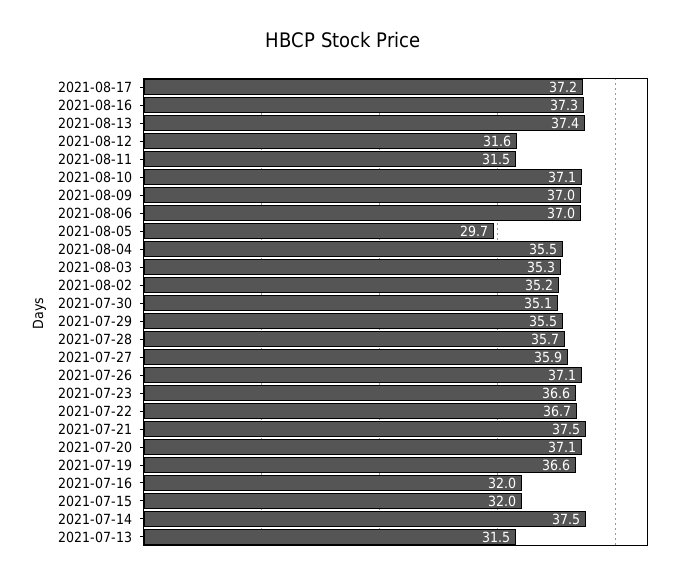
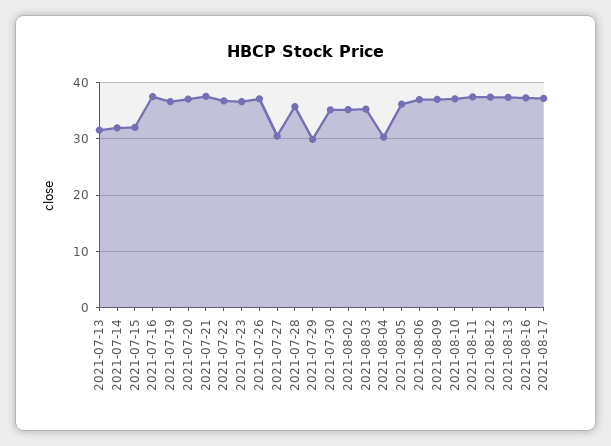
  {
    "2021-08-17": 37.2,
    "2021-08-16": 37.3,
    "2021-08-13": 37.4,
-   "2021-08-12": 31.6,
+   "2021-08-12": 38,
-   "2021-08-11": 31.5,
+   "2021-08-11": 38,
    "2021-08-10": 37.1,
    "2021-08-09": 37,
    "2021-08-06": 37,
-   "2021-08-05": 29.7,
+   "2021-08-05": 36,
-   "2021-08-04": 35.5,
+   "2021-08-04": 30,
    "2021-08-03": 35.3,
    "2021-08-02": 35.2,
    "2021-07-30": 35.1,
-   "2021-07-29": 35.5,
+   "2021-07-29": 30,
    "2021-07-28": 35.7,
-   "2021-07-27": 35.9,
+   "2021-07-27": 30,
    "2021-07-26": 37.1,
    "2021-07-23": 36.6,
    "2021-07-22": 36.7,
    "2021-07-21": 37.5,
    "2021-07-20": 37.1,
    "2021-07-19": 36.6,
-   "2021-07-16": 32,
+   "2021-07-16": 38,
    "2021-07-15": 32,
-   "2021-07-14": 37.5,
+   "2021-07-14": 32,
    "2021-07-13": 31.5
  }

